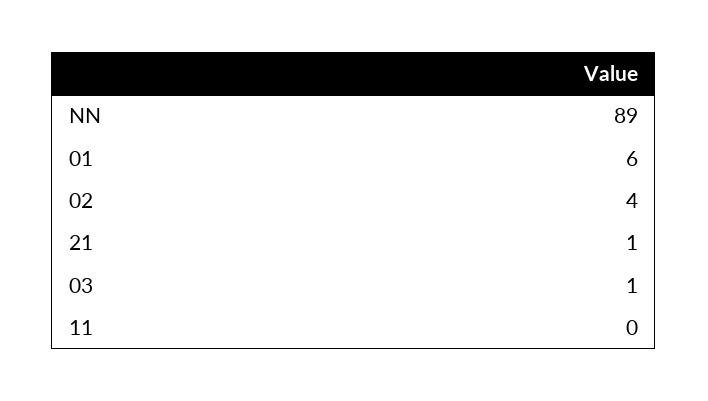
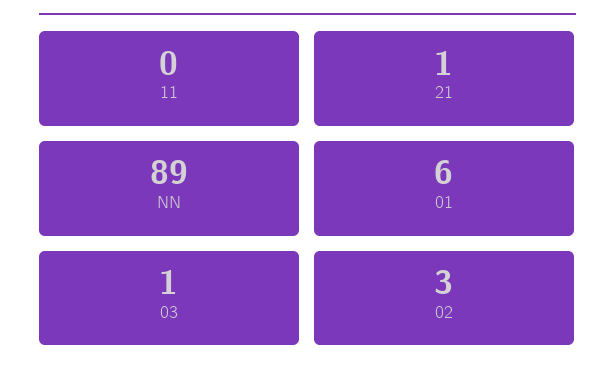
  {
    "NN": 89,
    "01": 6,
-   "02": 4,
+   "02": 3,
    "21": 1,
    "03": 1,
    "11": 0
  }

